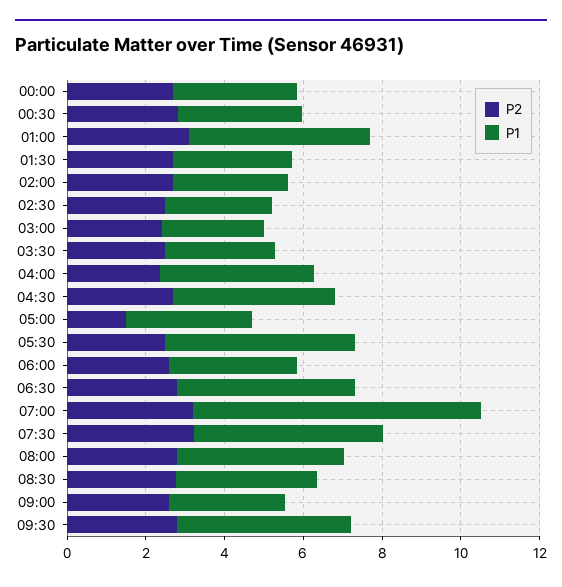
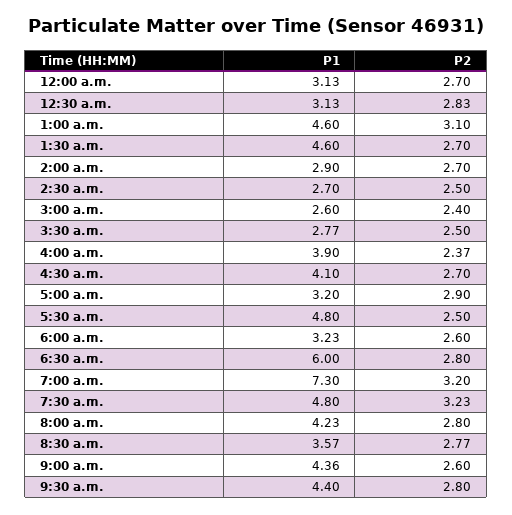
  {
    "P2": {
      "00:00": 2.7,
      "00:30": 2.83,
      "01:00": 3.1,
      "01:30": 2.7,
      "02:00": 2.7,
      "02:30": 2.5,
      "03:00": 2.4,
      "03:30": 2.5,
      "04:00": 2.37,
      "04:30": 2.7,
-     "05:00": 1.5,
+     "05:00": 2.9,
      "05:30": 2.5,
      "06:00": 2.6,
      "06:30": 2.8,
      "07:00": 3.2,
      "07:30": 3.23,
      "08:00": 2.8,
      "08:30": 2.77,
      "09:00": 2.6,
      "09:30": 2.8
    },
    "P1": {
      "00:00": 3.13,
      "00:30": 3.13,
      "01:00": 4.6,
-     "01:30": 3,
+     "01:30": 4.6,
      "02:00": 2.9,
      "02:30": 2.7,
      "03:00": 2.6,
      "03:30": 2.77,
      "04:00": 3.9,
      "04:30": 4.1,
      "05:00": 3.2,
      "05:30": 4.8,
      "06:00": 3.23,
-     "06:30": 4.5,
+     "06:30": 6,
      "07:00": 7.3,
      "07:30": 4.8,
      "08:00": 4.23,
      "08:30": 3.57,
-     "09:00": 3,
+     "09:00": 4.36,
      "09:30": 4.4
    }
  }

